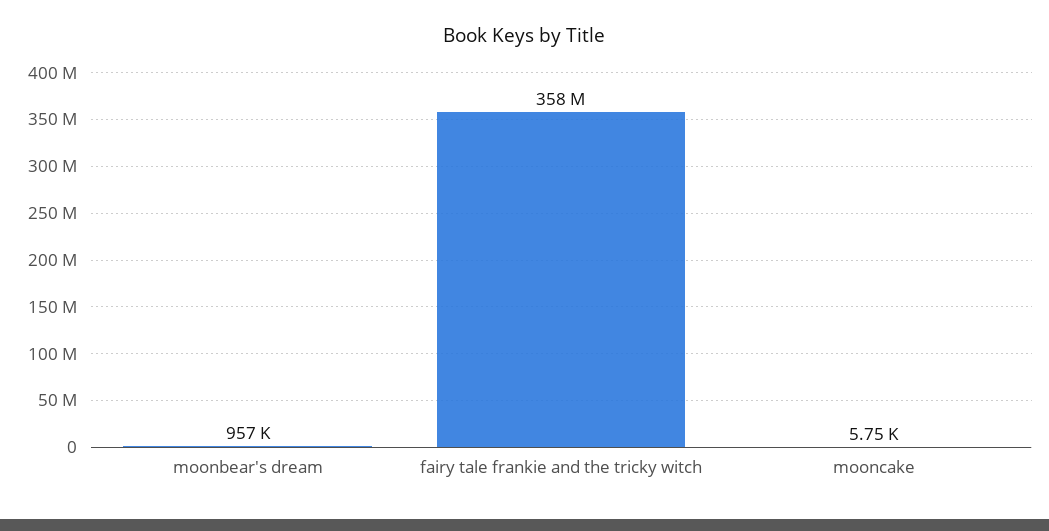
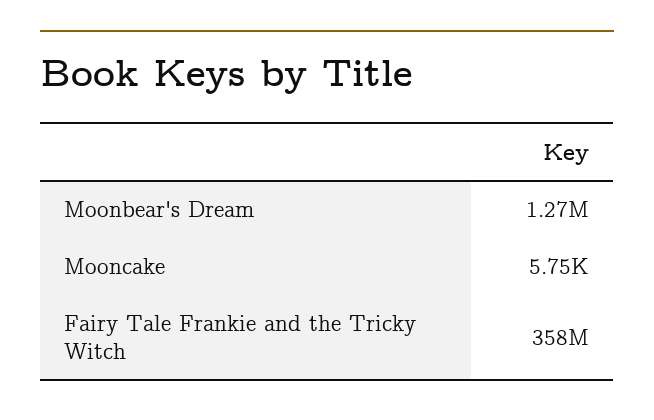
  {
-   "moonbear's dream": 957000,
+   "moonbear's dream": 1270000,
    "fairy tale frankie and the tricky witch": 358000000,
    "mooncake": 5750
  }

